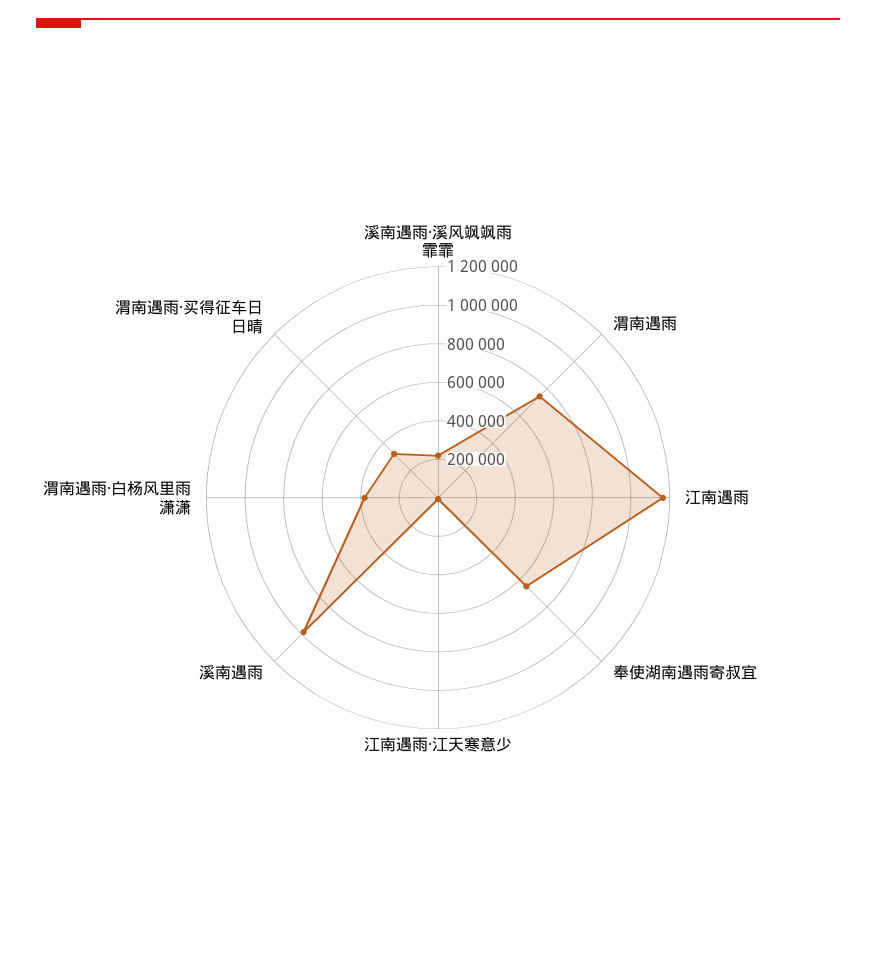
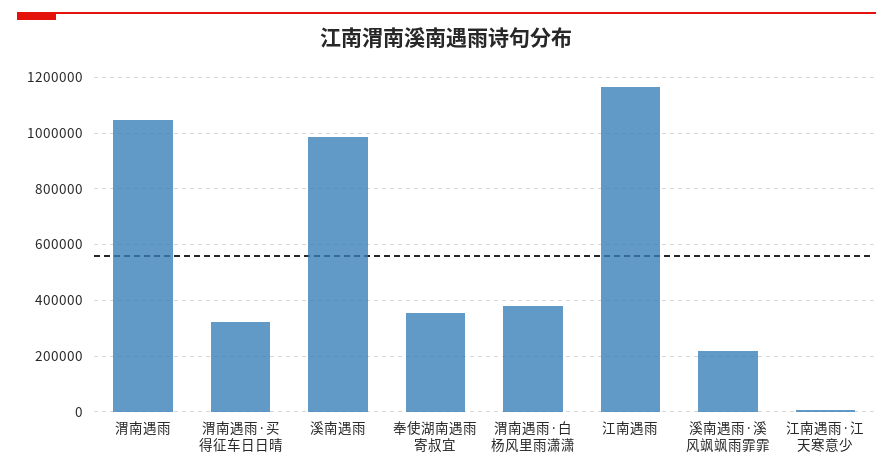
  {
    "溪南遇雨·溪风飒飒雨霏霏": 225000,
-   "渭南遇雨": 750000,
+   "渭南遇雨": 1050000,
    "江南遇雨": 1175000,
-   "奉使湖南遇雨寄叔宜": 650000,
+   "奉使湖南遇雨寄叔宜": 350000,
    "江南遇雨·江天寒意少": 0,
    "溪南遇雨": 975000,
    "渭南遇雨·白杨风里雨潇潇": 375000,
    "渭南遇雨·买得征车日日晴": 325000
  }

